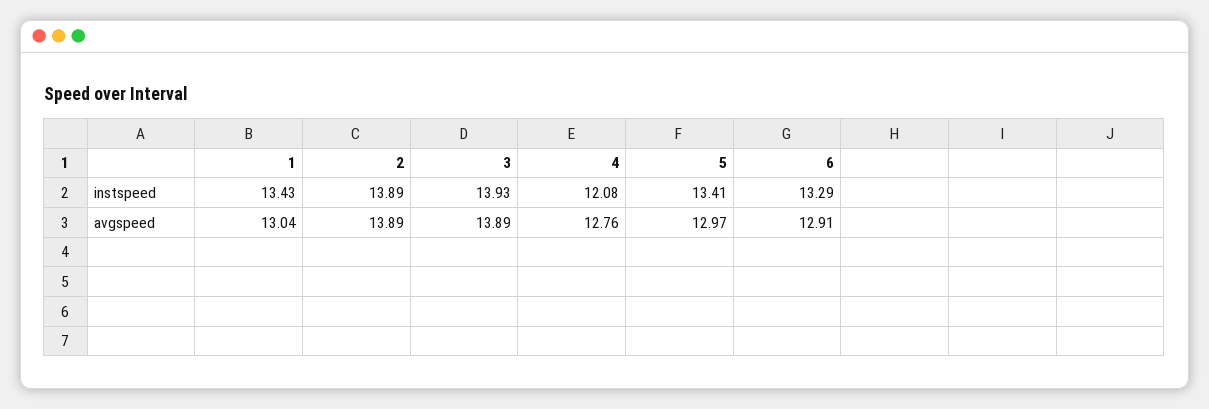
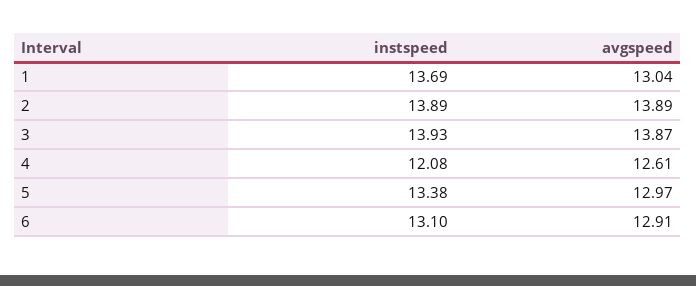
  {
    "1": {
-     "instspeed": 13.43,
+     "instspeed": 13.69,
      "avgspeed": 13.04
    },
    "2": {
      "instspeed": 13.89,
      "avgspeed": 13.89
    },
    "3": {
      "instspeed": 13.93,
-     "avgspeed": 13.89
+     "avgspeed": 13.87
    },
    "4": {
      "instspeed": 12.08,
-     "avgspeed": 12.76
+     "avgspeed": 12.61
    },
    "5": {
-     "instspeed": 13.41,
+     "instspeed": 13.38,
      "avgspeed": 12.97
    },
    "6": {
-     "instspeed": 13.29,
+     "instspeed": 13.1,
      "avgspeed": 12.91
    }
  }

